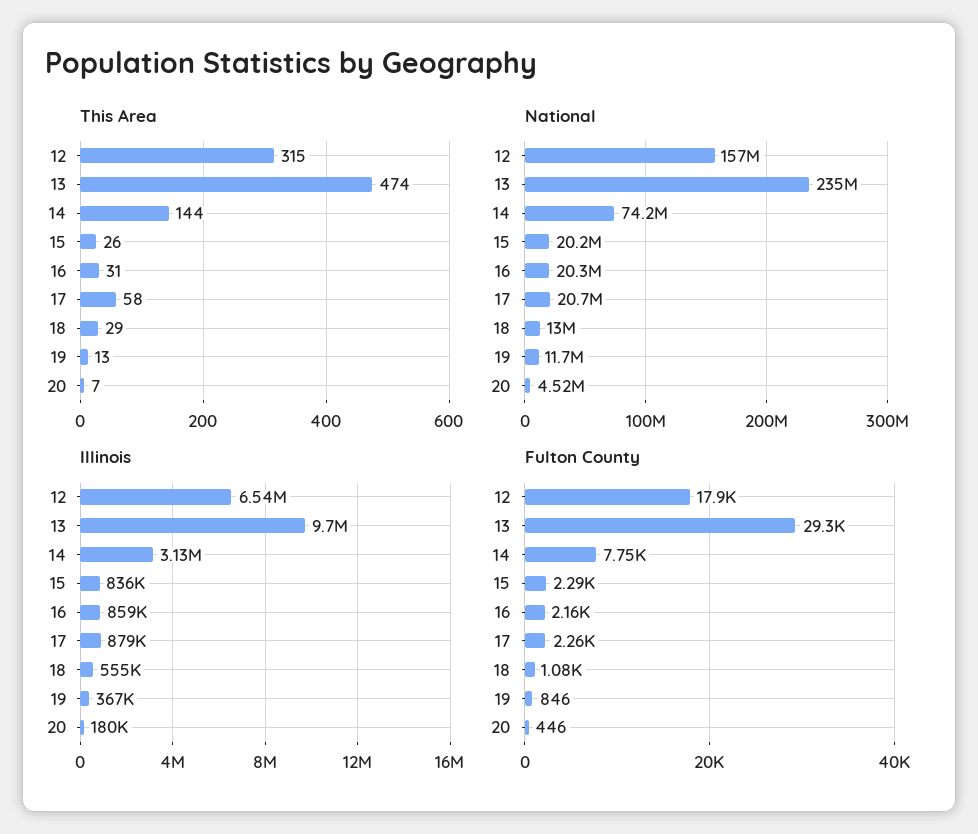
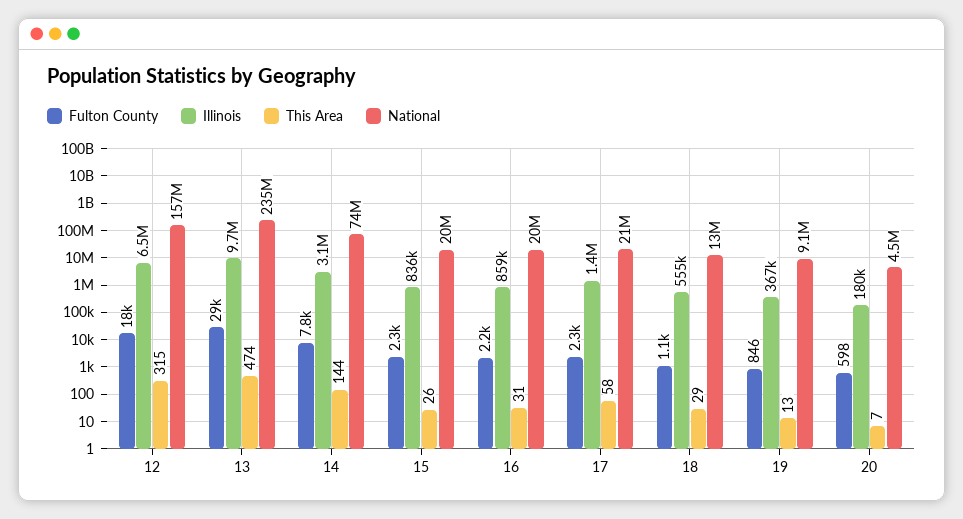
  {
    "This Area": {
      "12": 315,
      "13": 474,
      "14": 144,
      "15": 26,
      "16": 31,
      "17": 58,
      "18": 29,
      "19": 13,
      "20": 7
    },
    "National": {
      "12": 157000000,
      "13": 235000000,
      "14": 74200000,
      "15": 20200000,
      "16": 20300000,
      "17": 20700000,
      "18": 13000000,
-     "19": 11700000,
+     "19": 9100000,
      "20": 4520000
    },
    "Illinois": {
      "12": 6540000,
      "13": 9700000,
      "14": 3130000,
      "15": 836000,
      "16": 859000,
-     "17": 879000,
+     "17": 1400000,
      "18": 555000,
      "19": 367000,
      "20": 180000
    },
    "Fulton County": {
      "12": 17900,
      "13": 29300,
      "14": 7750,
      "15": 2290,
      "16": 2160,
      "17": 2260,
      "18": 1080,
      "19": 846,
-     "20": 446
+     "20": 598
    }
  }

